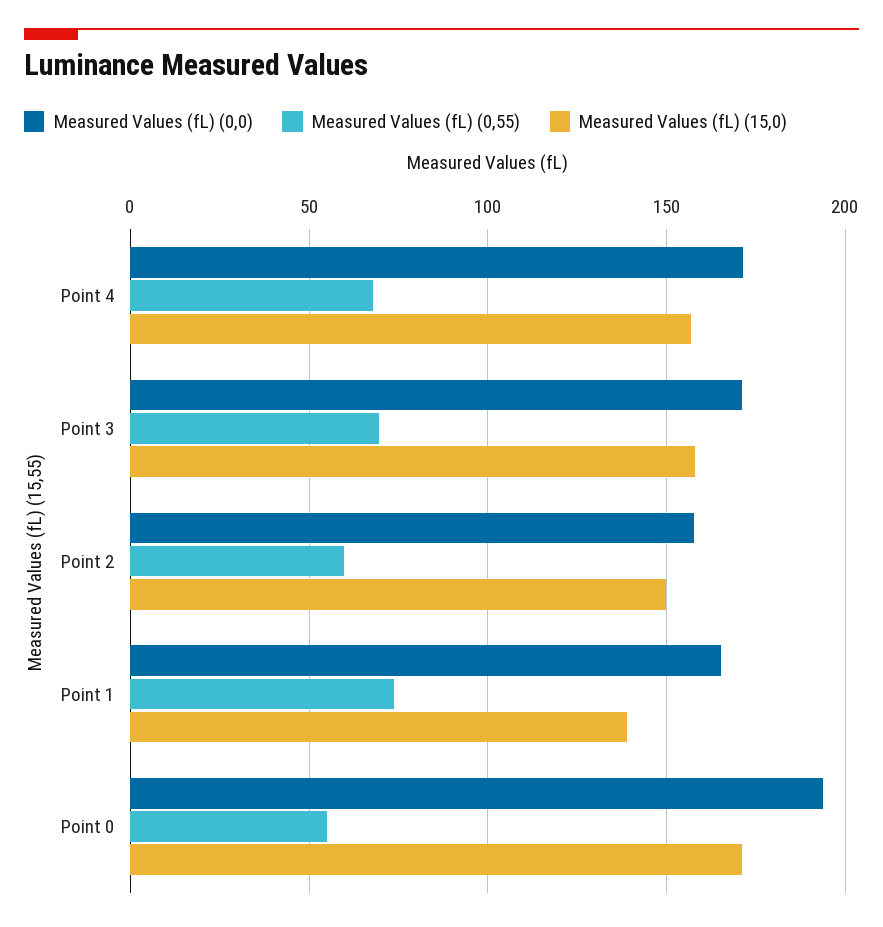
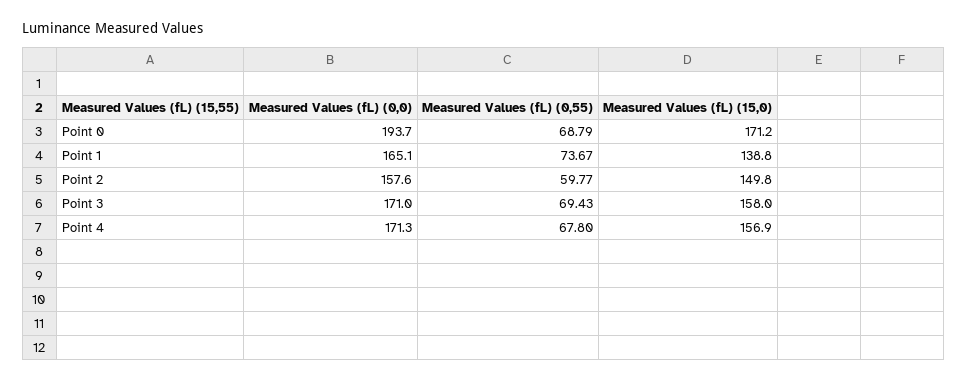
  {
    "Measured Values (fL) (0,0)": {
      "Point 4": 171.3,
      "Point 3": 171,
      "Point 2": 157.6,
      "Point 1": 165.1,
      "Point 0": 193.7
    },
    "Measured Values (fL) (0,55)": {
      "Point 4": 67.8,
      "Point 3": 69.43,
      "Point 2": 59.77,
      "Point 1": 73.67,
-     "Point 0": 55
+     "Point 0": 68.79
    },
    "Measured Values (fL) (15,0)": {
      "Point 4": 156.9,
      "Point 3": 158,
      "Point 2": 149.8,
      "Point 1": 138.8,
      "Point 0": 171.2
    }
  }

